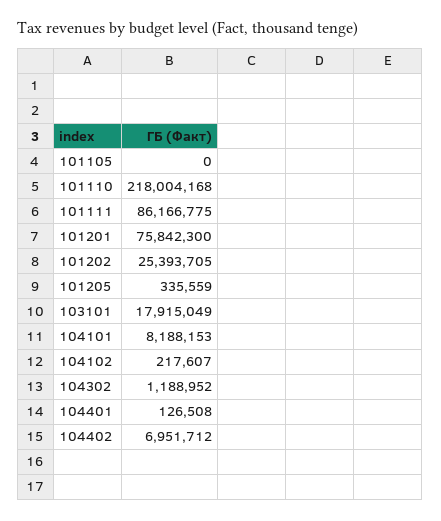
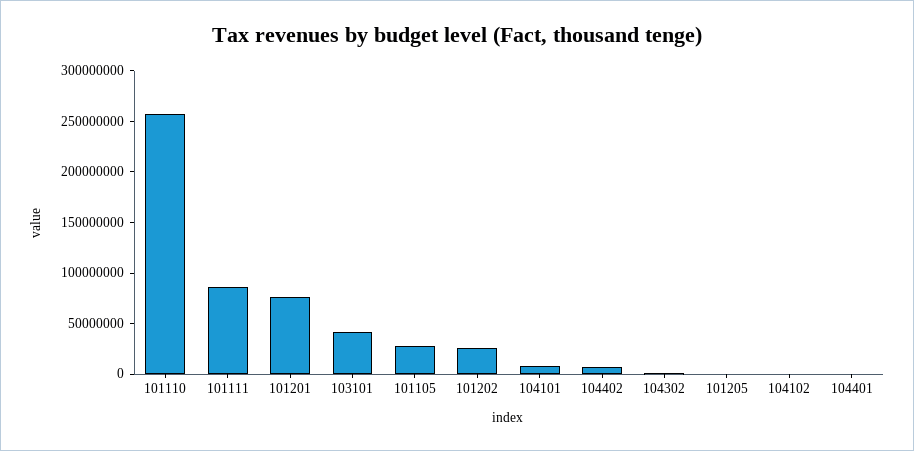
  {
-   "101105": 0,
+   "101105": 30000000,
-   "101110": 218004168,
+   "101110": 260000000,
    "101111": 86166775,
    "101201": 75842300,
    "101202": 25393705,
    "101205": 335559,
-   "103101": 17915049,
+   "103101": 40000000,
    "104101": 8188153,
    "104102": 217607,
    "104302": 1188952,
    "104401": 126508,
    "104402": 6951712
  }

